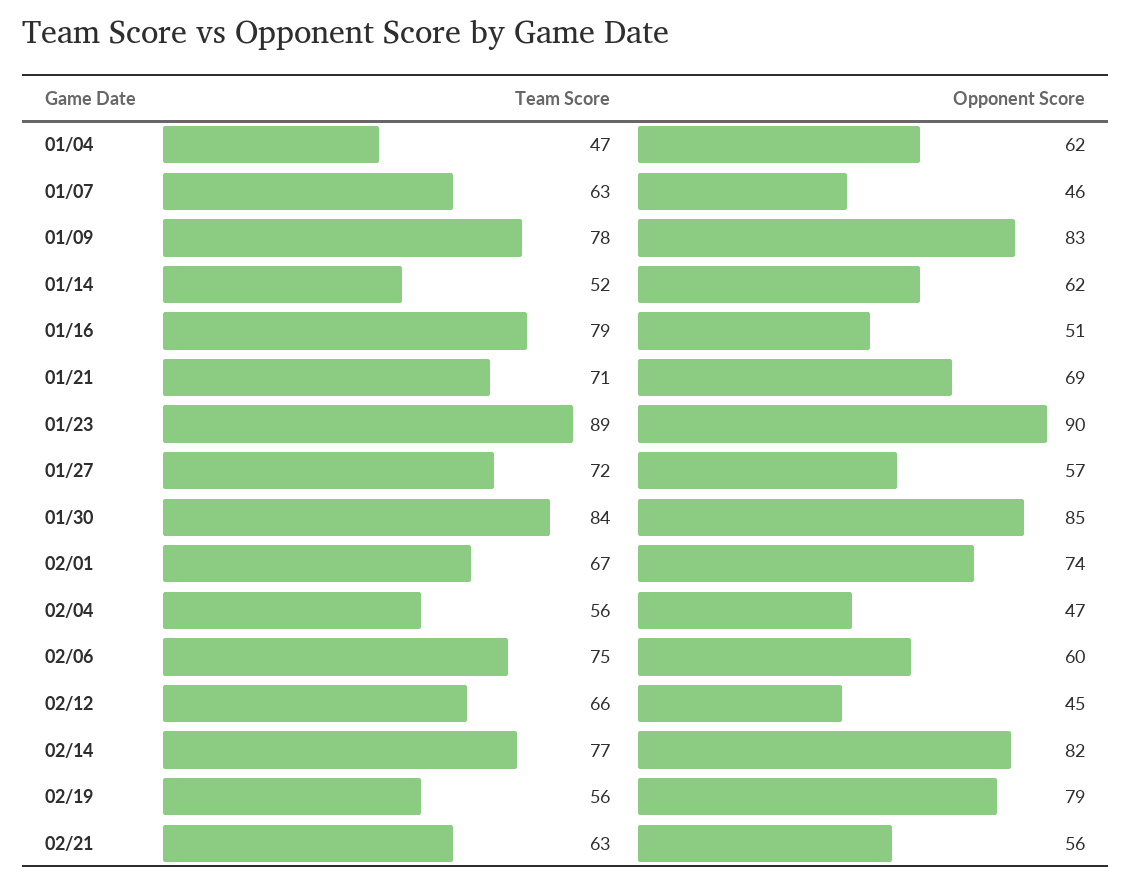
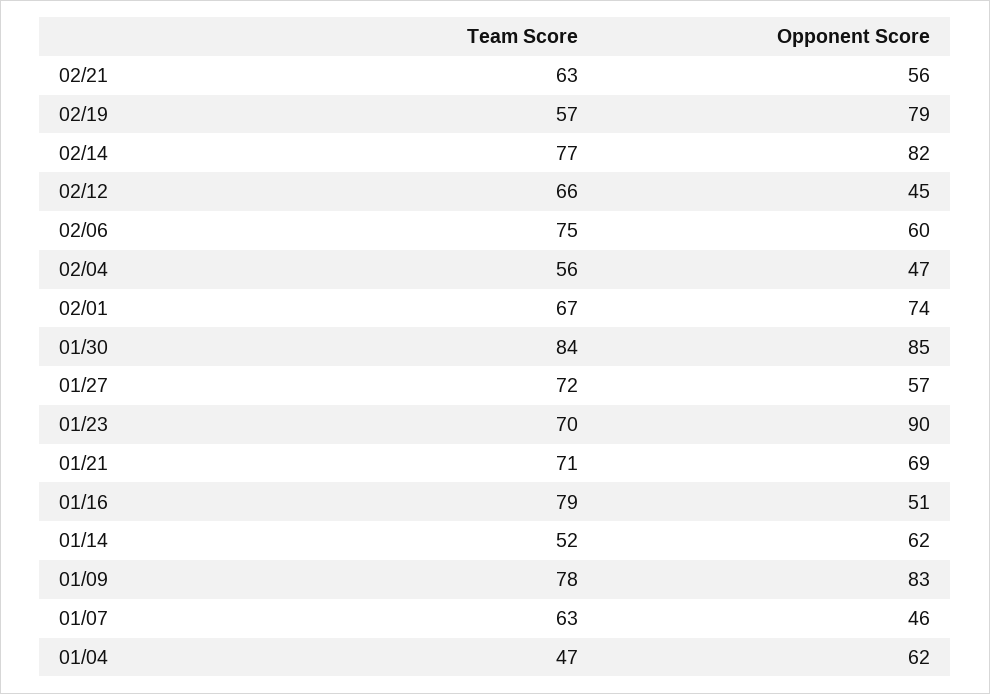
  {
    "Team Score": {
      "01/04": 47,
      "01/07": 63,
      "01/09": 78,
      "01/14": 52,
      "01/16": 79,
      "01/21": 71,
-     "01/23": 89,
+     "01/23": 70,
      "01/27": 72,
      "01/30": 84,
      "02/01": 67,
      "02/04": 56,
      "02/06": 75,
      "02/12": 66,
      "02/14": 77,
-     "02/19": 56,
+     "02/19": 57,
      "02/21": 63
    },
    "Opponent Score": {
      "01/04": 62,
      "01/07": 46,
      "01/09": 83,
      "01/14": 62,
      "01/16": 51,
      "01/21": 69,
      "01/23": 90,
      "01/27": 57,
      "01/30": 85,
      "02/01": 74,
      "02/04": 47,
      "02/06": 60,
      "02/12": 45,
      "02/14": 82,
      "02/19": 79,
      "02/21": 56
    }
  }

